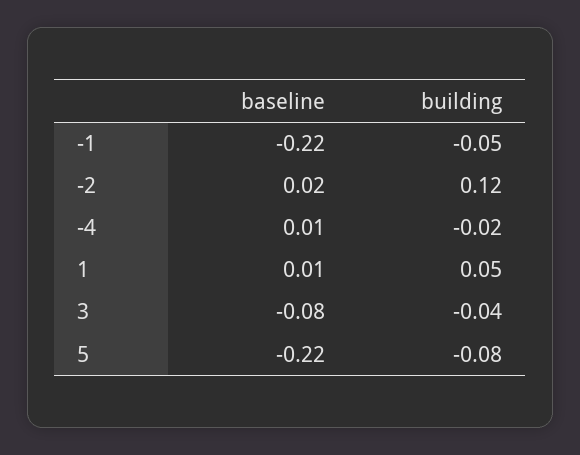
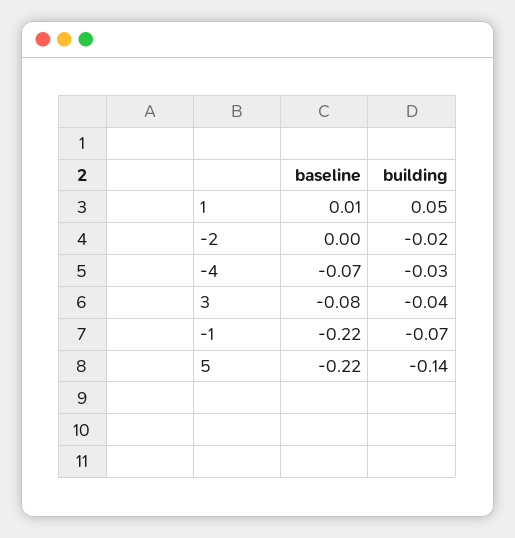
  {
    "baseline": {
      "-1": -0.22,
-     "-2": 0.02,
+     "-2": 0,
-     "-4": 0.01,
+     "-4": -0.07,
      "1": 0.01,
      "3": -0.08,
      "5": -0.22
    },
    "building": {
-     "-1": -0.05,
+     "-1": -0.07,
-     "-2": 0.12,
+     "-2": -0.02,
-     "-4": -0.02,
+     "-4": -0.03,
      "1": 0.05,
      "3": -0.04,
-     "5": -0.08
+     "5": -0.14
    }
  }

